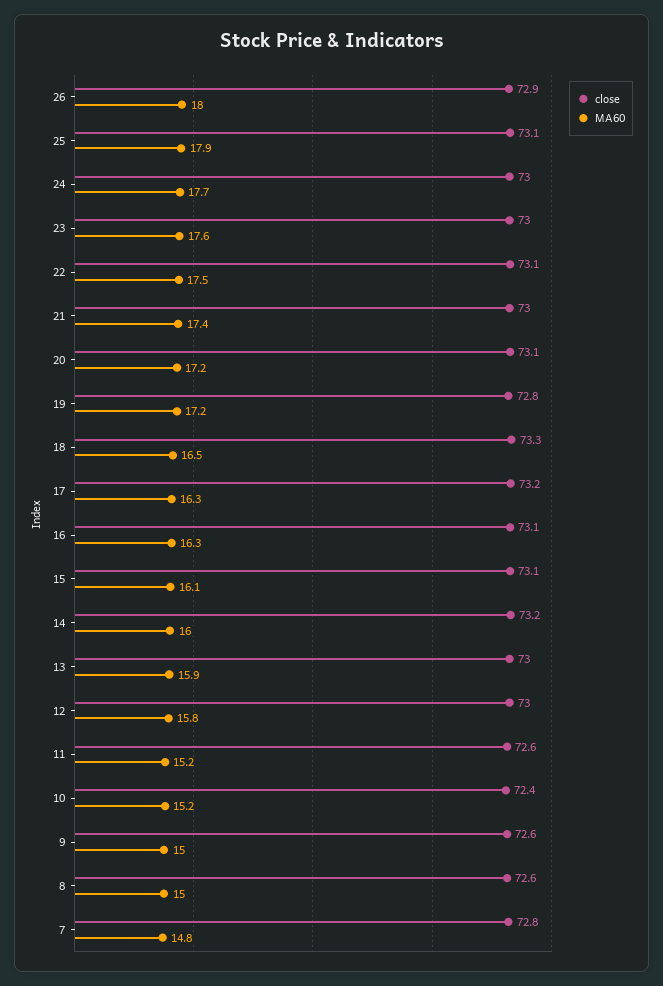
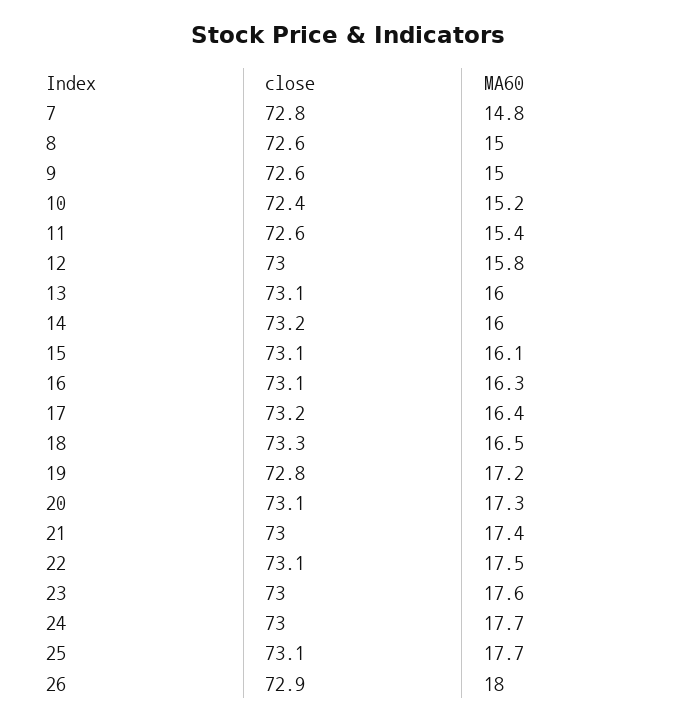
  {
    "close": {
      "26": 72.9,
      "25": 73.1,
      "24": 73,
      "23": 73,
      "22": 73.1,
      "21": 73,
      "20": 73.1,
      "19": 72.8,
      "18": 73.3,
      "17": 73.2,
      "16": 73.1,
      "15": 73.1,
      "14": 73.2,
-     "13": 73,
+     "13": 73.1,
      "12": 73,
      "11": 72.6,
      "10": 72.4,
      "9": 72.6,
      "8": 72.6,
      "7": 72.8
    },
    "MA60": {
      "26": 18,
-     "25": 17.9,
+     "25": 17.7,
      "24": 17.7,
      "23": 17.6,
      "22": 17.5,
      "21": 17.4,
-     "20": 17.2,
+     "20": 17.3,
      "19": 17.2,
      "18": 16.5,
-     "17": 16.3,
+     "17": 16.4,
      "16": 16.3,
      "15": 16.1,
      "14": 16,
-     "13": 15.9,
+     "13": 16,
      "12": 15.8,
-     "11": 15.2,
+     "11": 15.4,
      "10": 15.2,
      "9": 15,
      "8": 15,
      "7": 14.8
    }
  }

